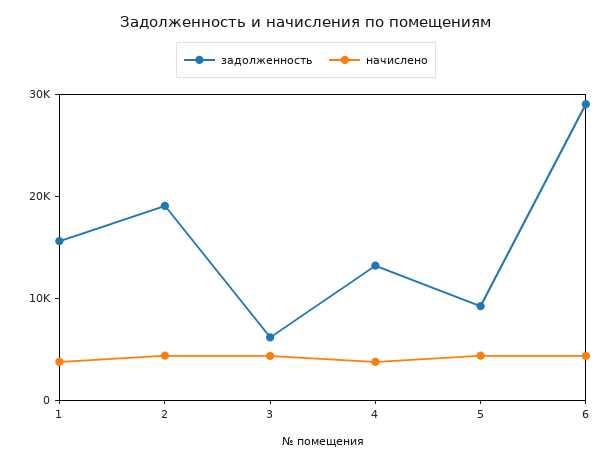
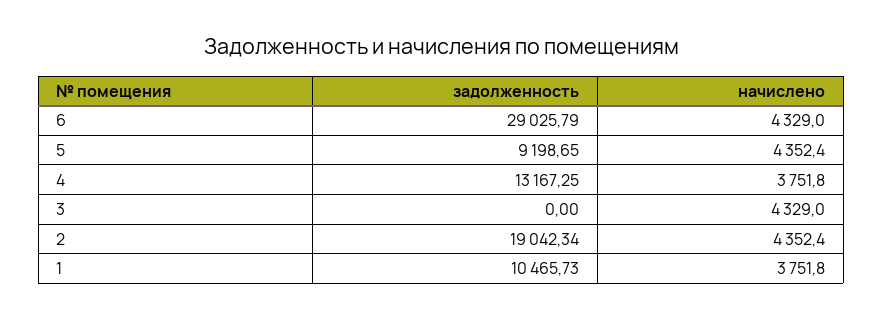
  {
    "задолженность": {
-     "1": 16000,
+     "1": 10465.73,
      "2": 19042.34,
-     "3": 6000,
+     "3": 0,
      "4": 13167.25,
      "5": 9198.65,
      "6": 29025.79
    },
    "начислено": {
      "1": 3751.8,
      "2": 4352.4,
      "3": 4329,
      "4": 3751.8,
      "5": 4352.4,
      "6": 4329
    }
  }

